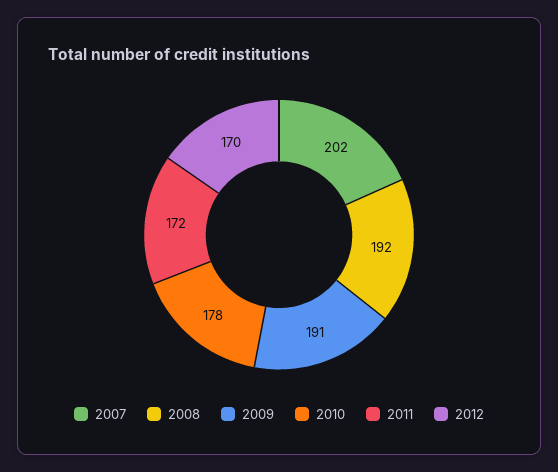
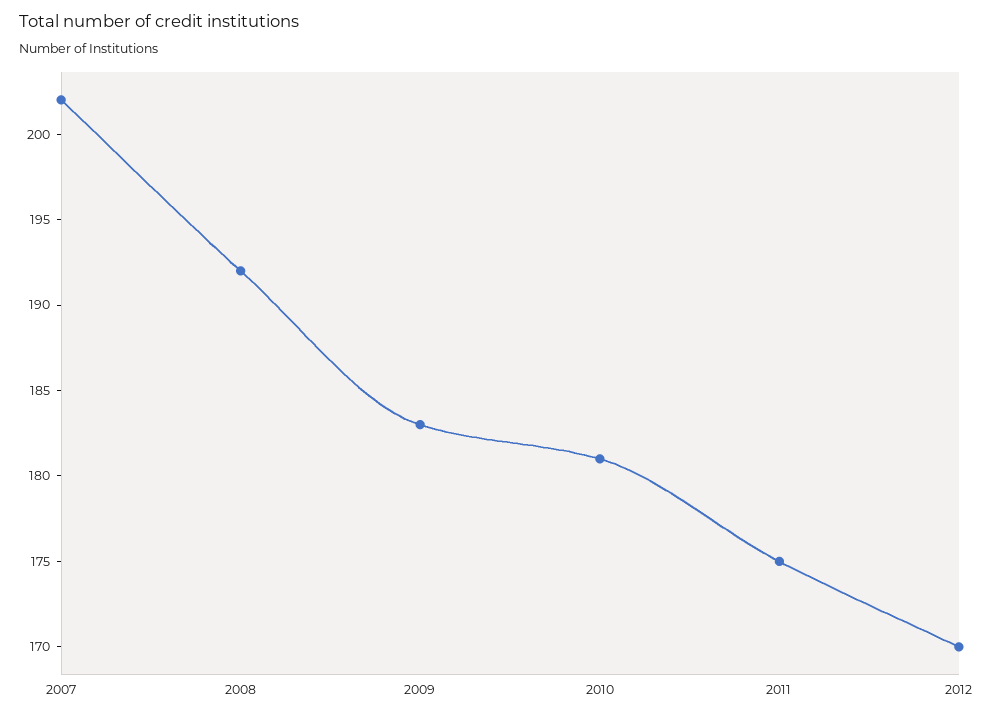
  {
    "2007": 202,
    "2008": 192,
-   "2009": 191,
+   "2009": 183,
-   "2010": 178,
+   "2010": 181,
-   "2011": 172,
+   "2011": 175,
    "2012": 170
  }

